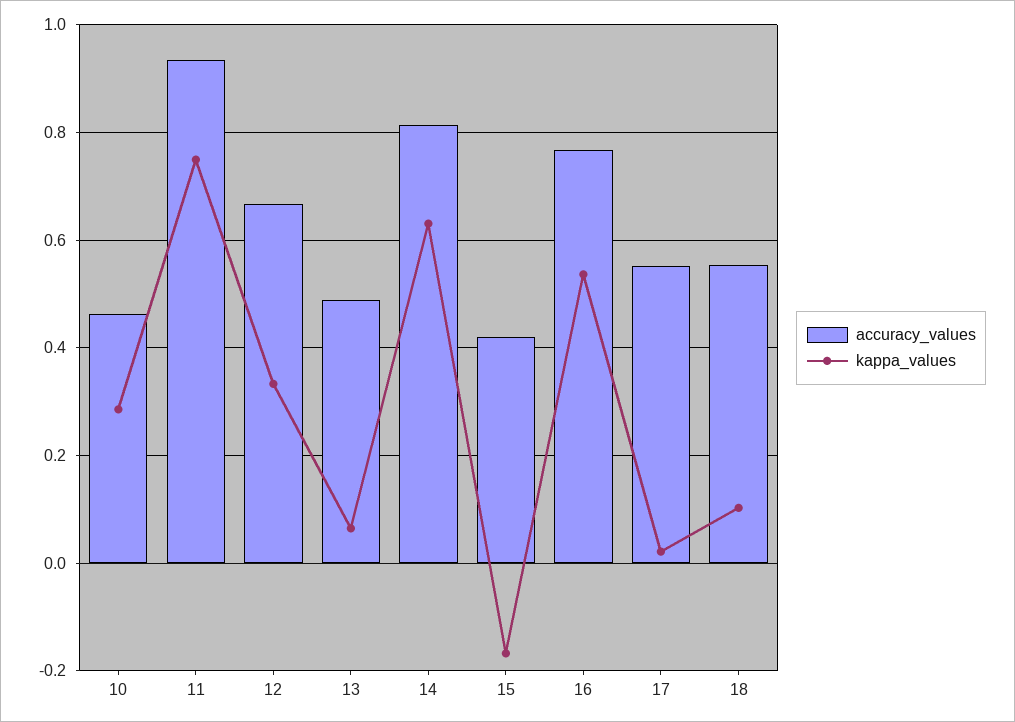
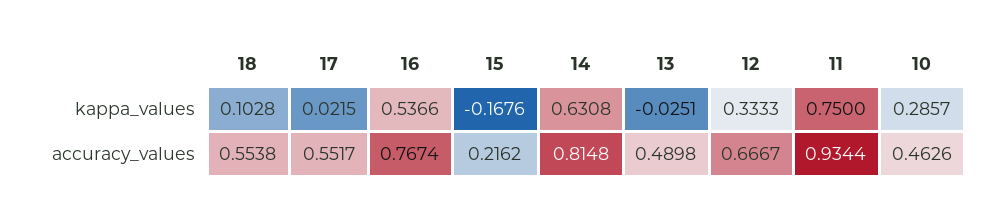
  {
    "accuracy_values": {
      "10": 0.4626,
      "11": 0.9344,
      "12": 0.6667,
      "13": 0.4898,
      "14": 0.8148,
-     "15": 0.42,
+     "15": 0.2162,
      "16": 0.7674,
      "17": 0.5517,
      "18": 0.5538
    },
    "kappa_values": {
      "10": 0.2857,
      "11": 0.75,
      "12": 0.3333,
-     "13": 0.06,
+     "13": -0.0251,
      "14": 0.6308,
      "15": -0.1676,
      "16": 0.5366,
      "17": 0.0215,
      "18": 0.1028
    }
  }

